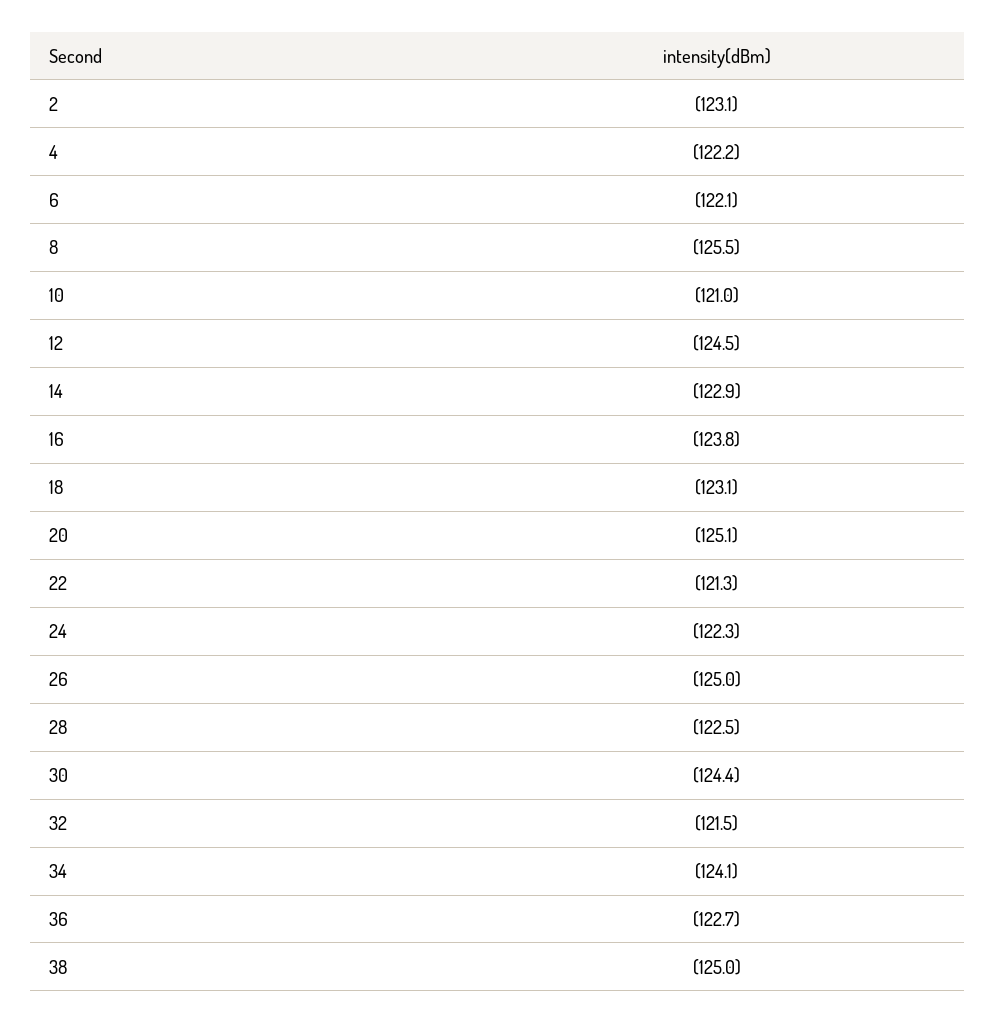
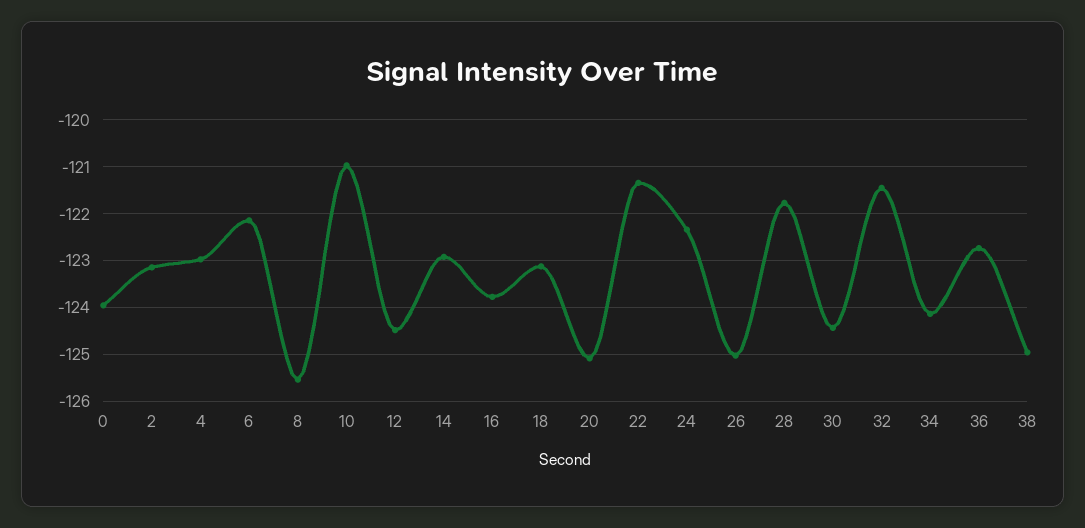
  {
    "2": -123.1,
-   "4": -122.2,
+   "4": -123,
    "6": -122.1,
    "8": -125.5,
    "10": -121,
    "12": -124.5,
    "14": -122.9,
    "16": -123.8,
    "18": -123.1,
    "20": -125.1,
    "22": -121.3,
    "24": -122.3,
    "26": -125,
-   "28": -122.5,
+   "28": -121.8,
    "30": -124.4,
    "32": -121.5,
    "34": -124.1,
    "36": -122.7,
-   "38": -125
+   "38": -125,
+   "0": -124
  }

